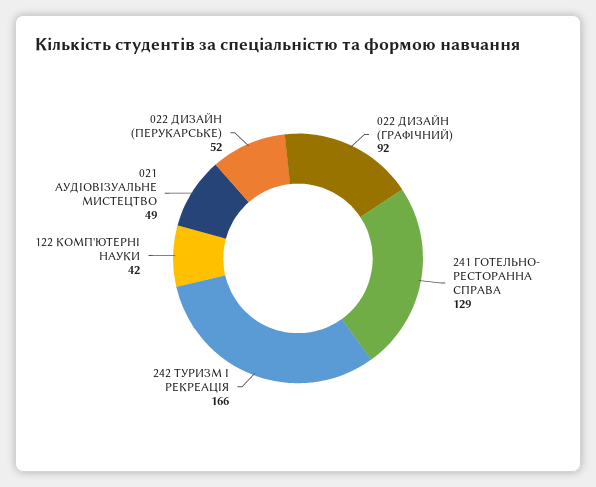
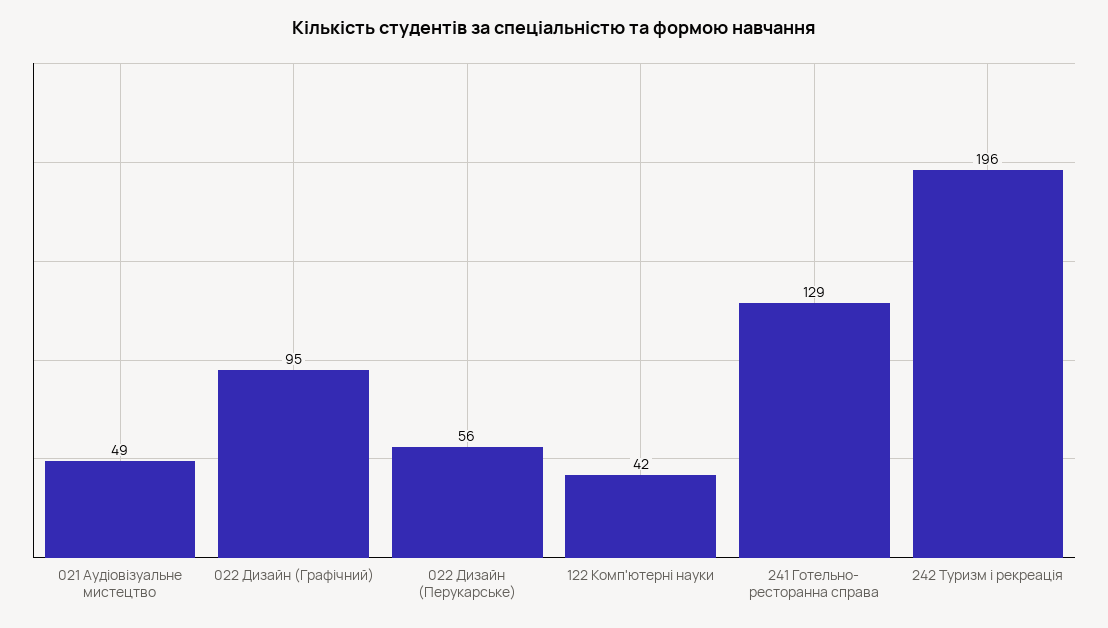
  {
-   "022 ДИЗАЙН (ГРАФІЧНИЙ)": 92,
+   "022 ДИЗАЙН (ГРАФІЧНИЙ)": 95,
    "241 ГОТЕЛЬНО- РЕСТОРАННА СПРАВА": 129,
-   "242 ТУРИЗМ І РЕКРЕАЦІЯ": 166,
+   "242 ТУРИЗМ І РЕКРЕАЦІЯ": 196,
    "122 КОМП'ЮТЕРНІ НАУКИ": 42,
    "021 АУДІОВІЗУАЛЬНЕ МИСТЕЦТВО": 49,
-   "022 ДИЗАЙН (ПЕРУКАРСЬКЕ)": 52
+   "022 ДИЗАЙН (ПЕРУКАРСЬКЕ)": 56
  }

